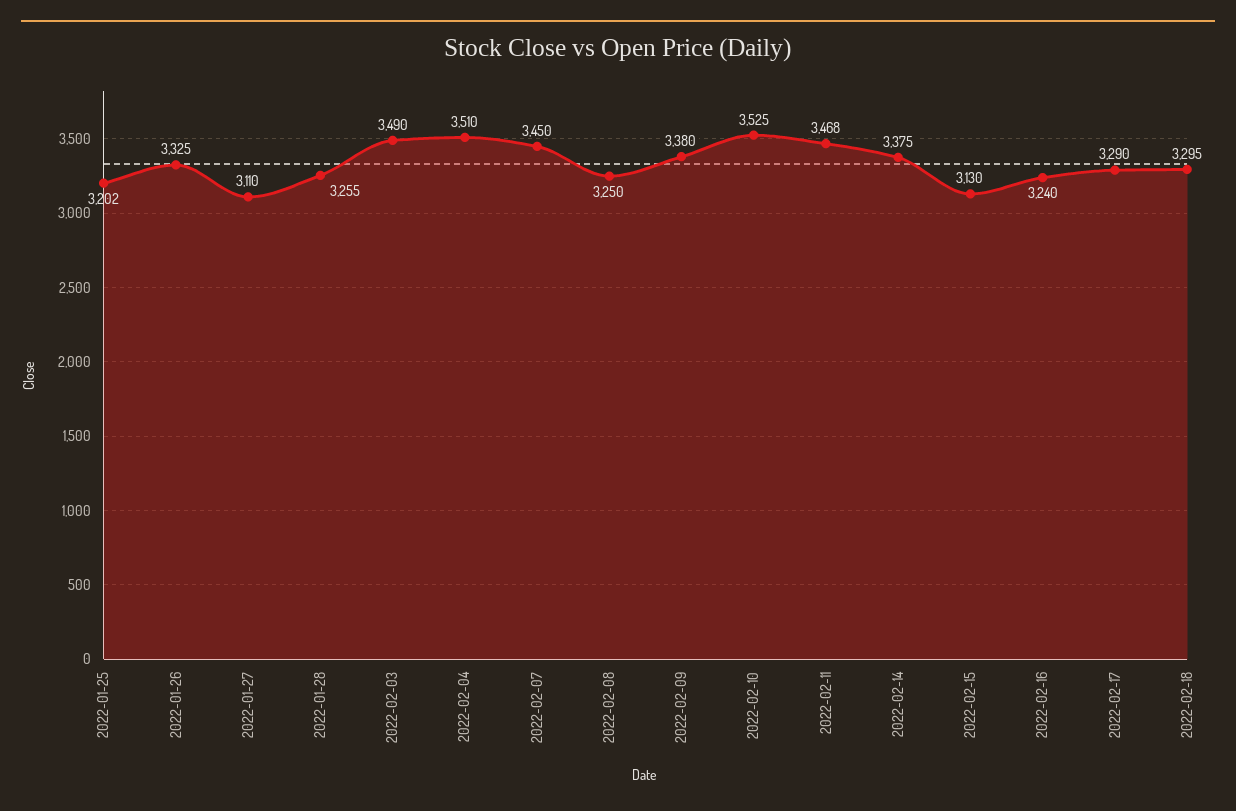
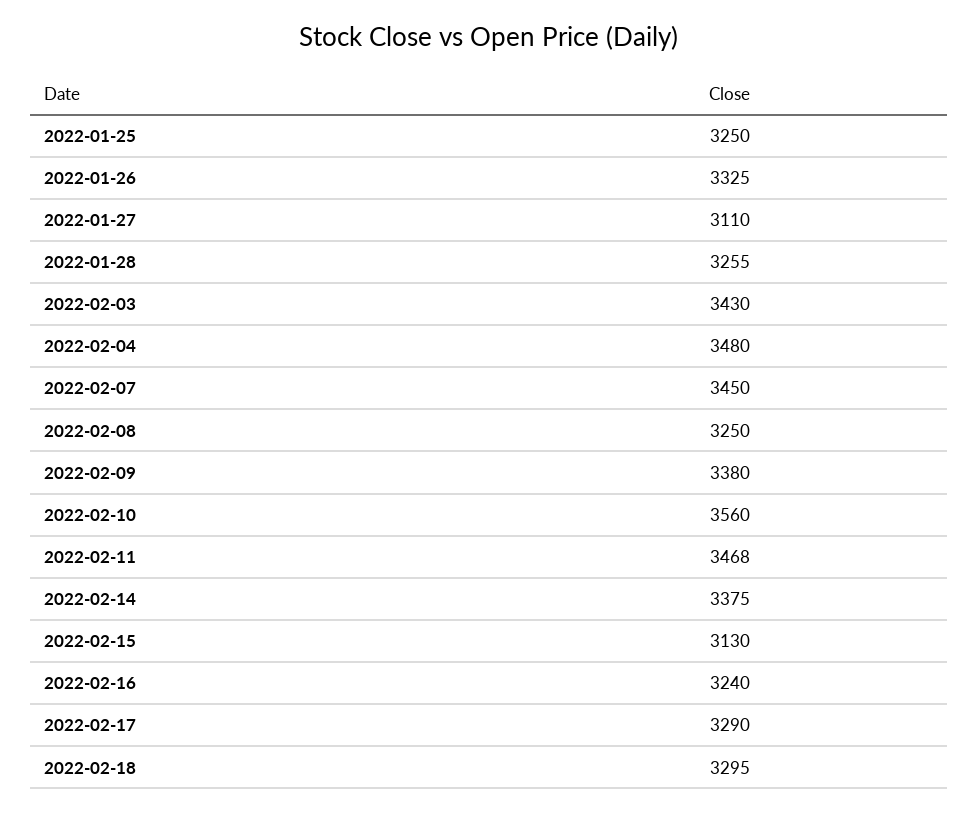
  {
-   "2022-01-25": 3202,
+   "2022-01-25": 3250,
    "2022-01-26": 3325,
    "2022-01-27": 3110,
    "2022-01-28": 3255,
-   "2022-02-03": 3490,
+   "2022-02-03": 3430,
-   "2022-02-04": 3510,
+   "2022-02-04": 3480,
    "2022-02-07": 3450,
    "2022-02-08": 3250,
    "2022-02-09": 3380,
-   "2022-02-10": 3525,
+   "2022-02-10": 3560,
    "2022-02-11": 3468,
    "2022-02-14": 3375,
    "2022-02-15": 3130,
    "2022-02-16": 3240,
    "2022-02-17": 3290,
    "2022-02-18": 3295
  }

